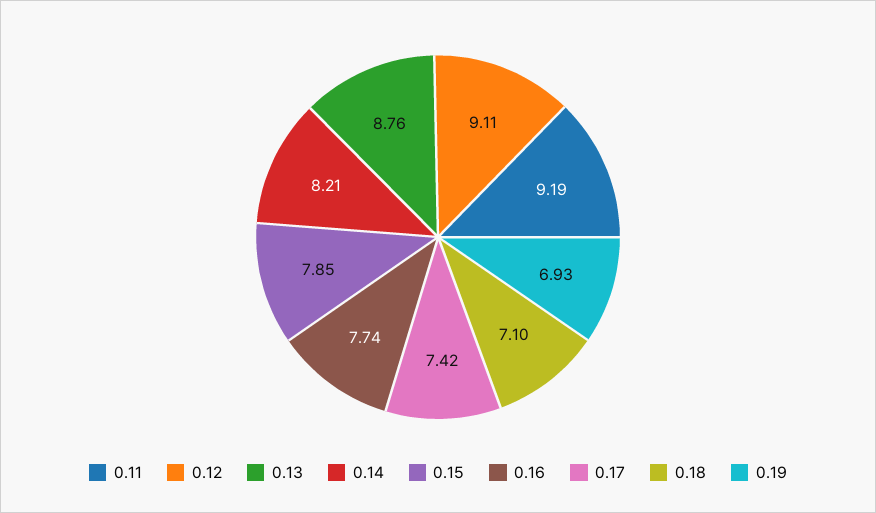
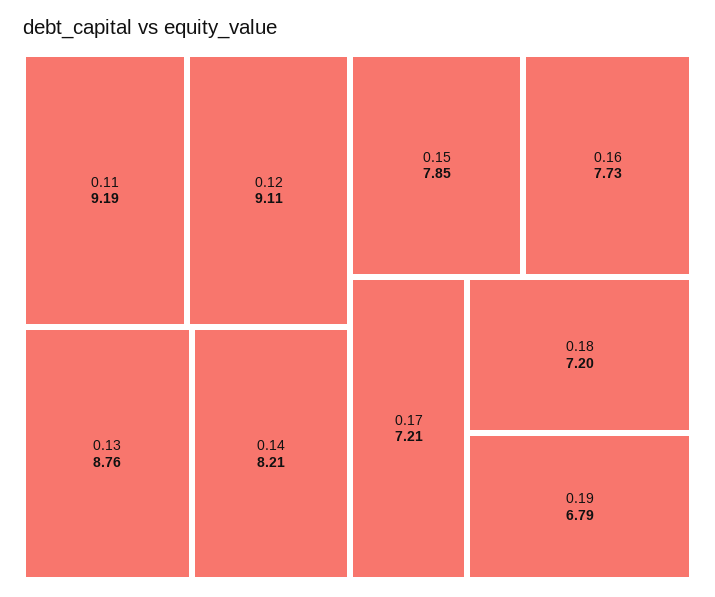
  {
    "0.11": 9.19,
    "0.12": 9.11,
    "0.13": 8.76,
    "0.14": 8.21,
    "0.15": 7.85,
-   "0.16": 7.74,
+   "0.16": 7.73,
-   "0.17": 7.42,
+   "0.17": 7.21,
-   "0.18": 7.1,
+   "0.18": 7.2,
-   "0.19": 6.93
+   "0.19": 6.79
  }

